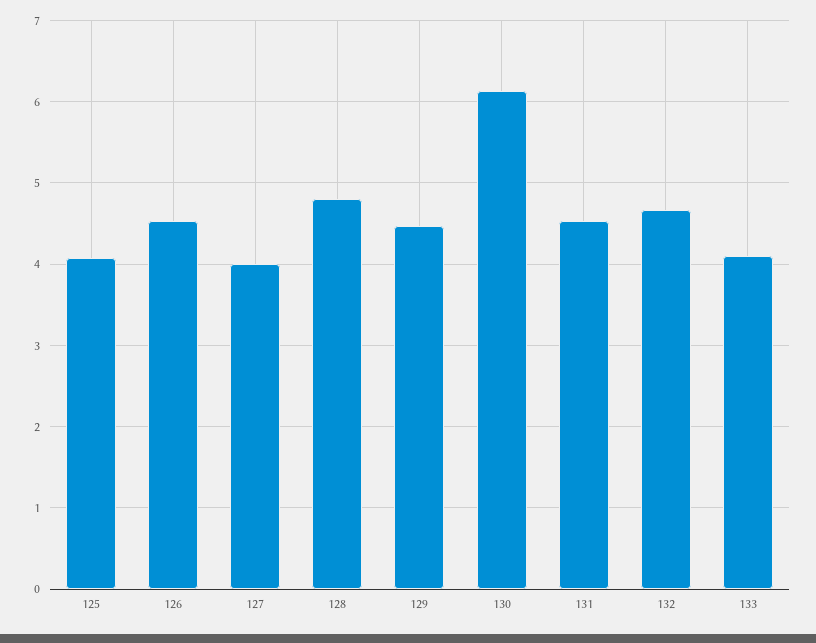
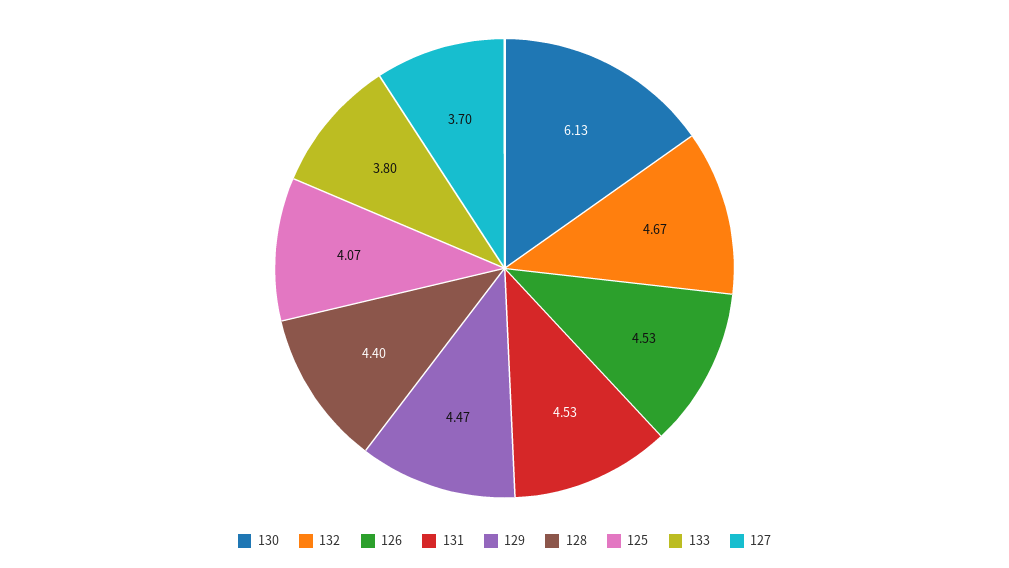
  {
    "125": 4.07,
    "126": 4.53,
-   "127": 4,
+   "127": 3.7,
-   "128": 4.8,
+   "128": 4.4,
    "129": 4.47,
    "130": 6.13,
    "131": 4.53,
    "132": 4.67,
-   "133": 4.1
+   "133": 3.8
  }

